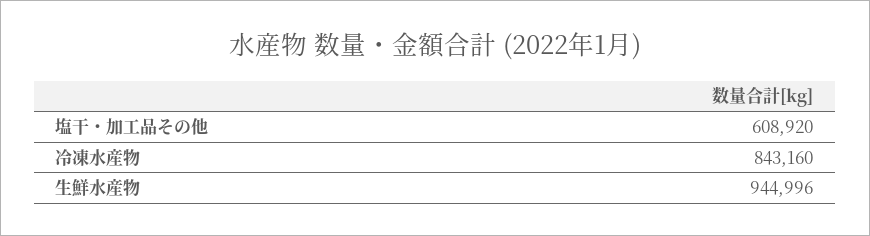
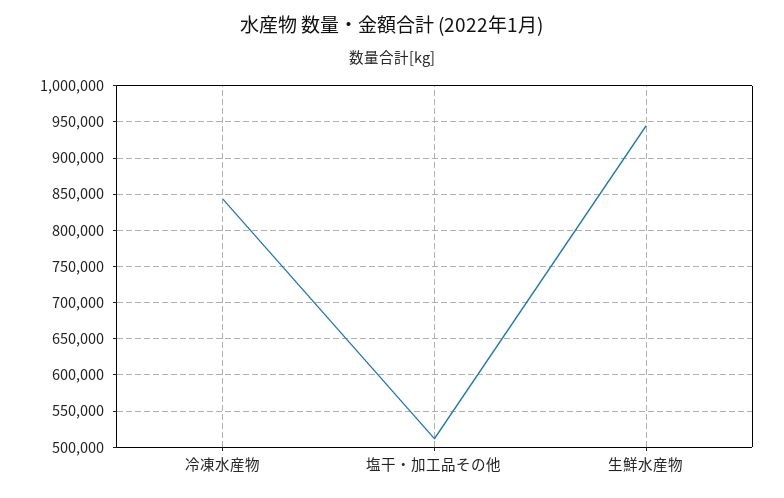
  {
-   "塩干・加工品その他": 608920,
+   "塩干・加工品その他": 510000,
    "冷凍水産物": 843160,
    "生鮮水産物": 944996
  }

